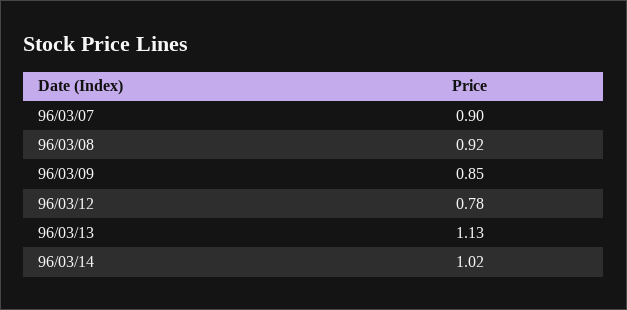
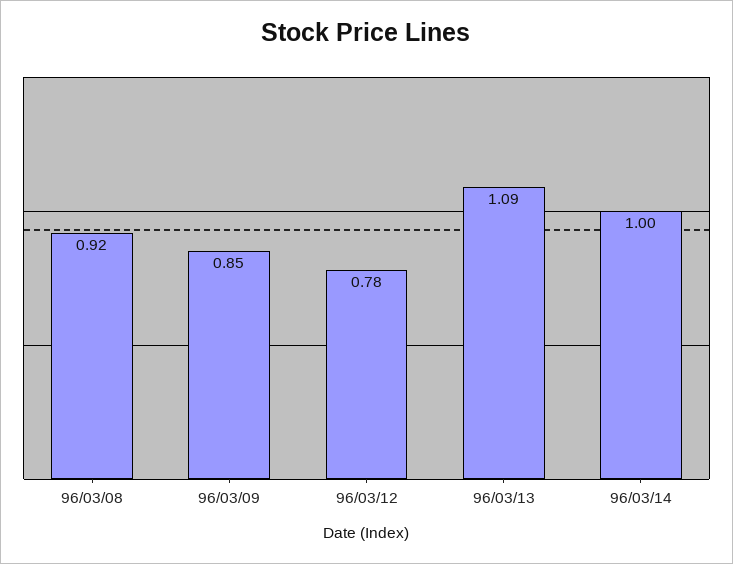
  {
-   "96/03/07": 0.9,
    "96/03/08": 0.92,
    "96/03/09": 0.85,
    "96/03/12": 0.78,
-   "96/03/13": 1.13,
+   "96/03/13": 1.09,
-   "96/03/14": 1.02
+   "96/03/14": 1
  }

